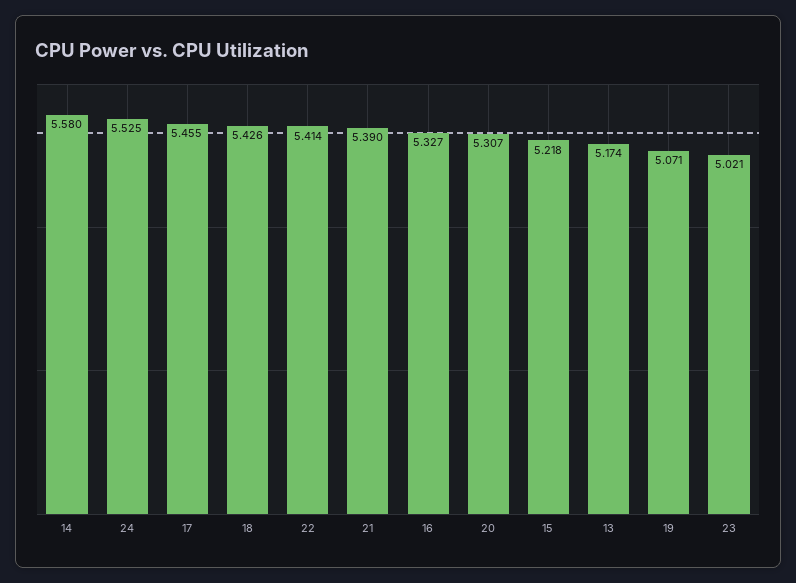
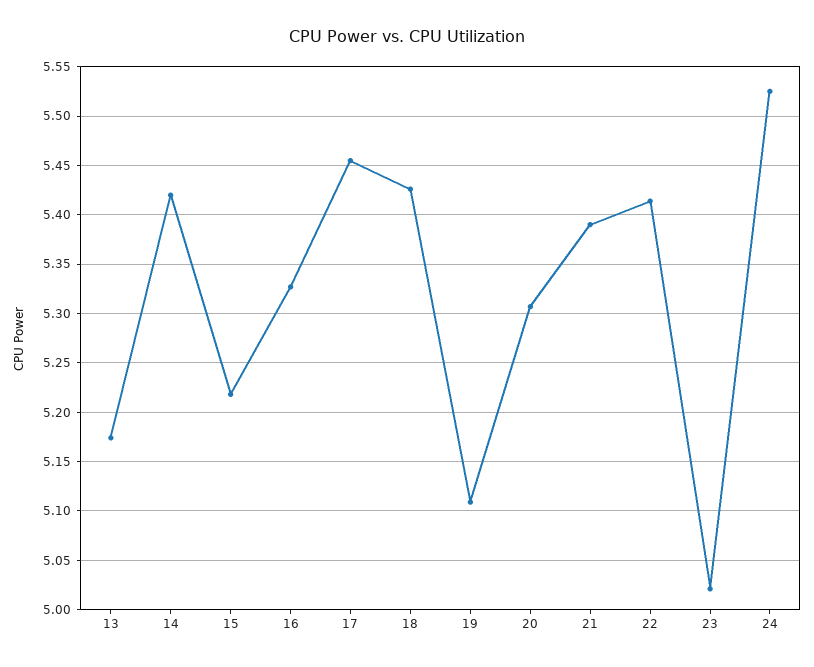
  {
-   "14": 5.58,
+   "14": 5.42,
    "24": 5.525,
    "17": 5.455,
    "18": 5.426,
    "22": 5.414,
    "21": 5.39,
    "16": 5.327,
    "20": 5.307,
    "15": 5.218,
    "13": 5.174,
-   "19": 5.071,
+   "19": 5.11,
    "23": 5.021
  }

